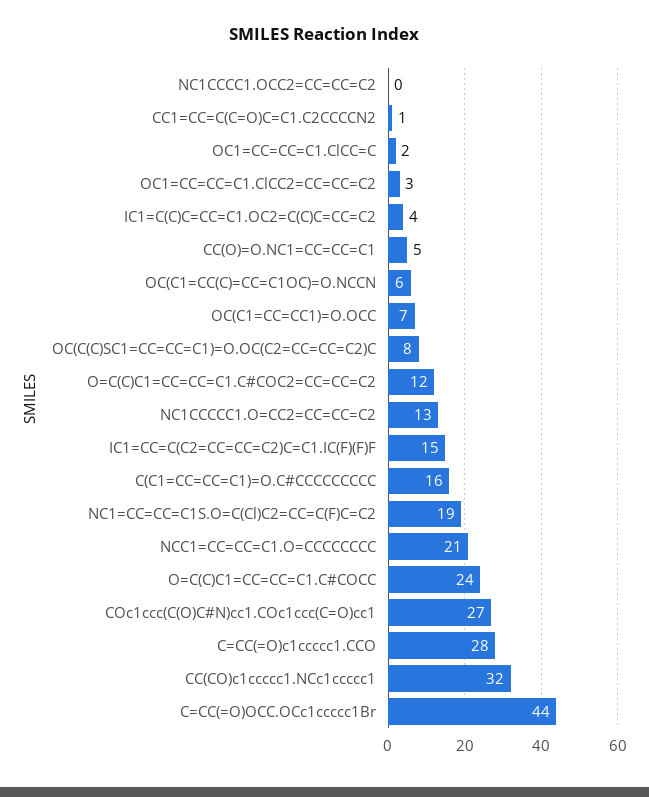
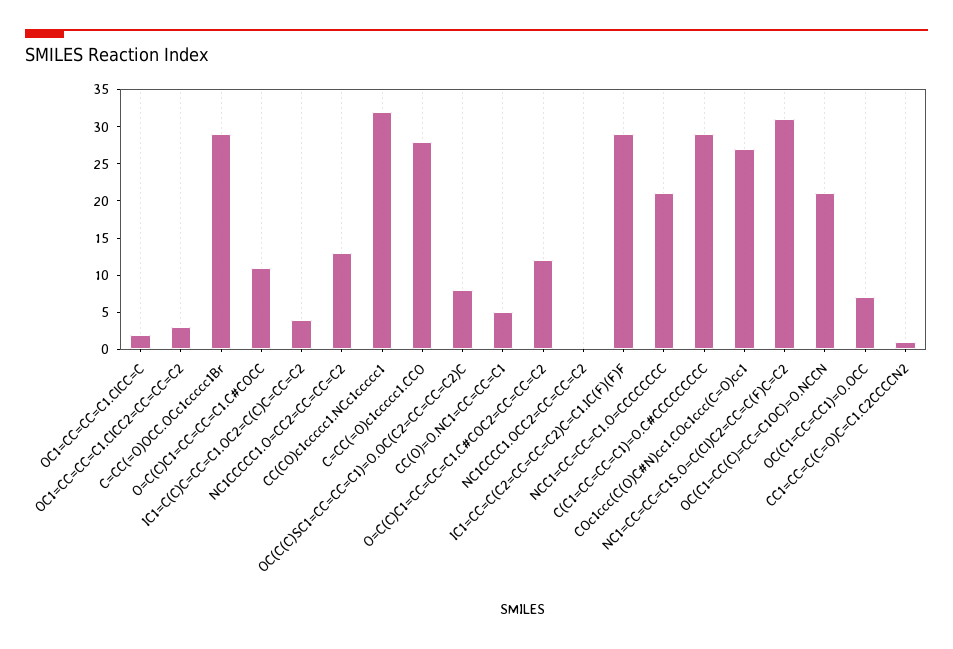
  {
    "NC1CCCC1.OCC2=CC=CC=C2": 0,
    "CC1=CC=C(C=O)C=C1.C2CCCCN2": 1,
    "OC1=CC=CC=C1.ClCC=C": 2,
    "OC1=CC=CC=C1.ClCC2=CC=CC=C2": 3,
    "IC1=C(C)C=CC=C1.OC2=C(C)C=CC=C2": 4,
    "CC(O)=O.NC1=CC=CC=C1": 5,
-   "OC(C1=CC(C)=CC=C1OC)=O.NCCN": 6,
+   "OC(C1=CC(C)=CC=C1OC)=O.NCCN": 20,
    "OC(C1=CC=CC1)=O.OCC": 7,
    "OC(C(C)SC1=CC=CC=C1)=O.OC(C2=CC=CC=C2)C": 8,
    "O=C(C)C1=CC=CC=C1.C#COC2=CC=CC=C2": 12,
    "NC1CCCCC1.O=CC2=CC=CC=C2": 13,
-   "IC1=CC=C(C2=CC=CC=C2)C=C1.IC(F)(F)F": 15,
+   "IC1=CC=C(C2=CC=CC=C2)C=C1.IC(F)(F)F": 30,
-   "C(C1=CC=CC=C1)=O.C#CCCCCCCCC": 16,
+   "C(C1=CC=CC=C1)=O.C#CCCCCCCCC": 30,
-   "NC1=CC=CC=C1S.O=C(Cl)C2=CC=C(F)C=C2": 19,
+   "NC1=CC=CC=C1S.O=C(Cl)C2=CC=C(F)C=C2": 30,
    "NCC1=CC=CC=C1.O=CCCCCCCC": 21,
-   "O=C(C)C1=CC=CC=C1.C#COCC": 24,
+   "O=C(C)C1=CC=CC=C1.C#COCC": 10,
    "COc1ccc(C(O)C#N)cc1.COc1ccc(C=O)cc1": 27,
    "C=CC(=O)c1ccccc1.CCO": 28,
    "CC(CO)c1ccccc1.NCc1ccccc1": 32,
-   "C=CC(=O)OCC.OCc1ccccc1Br": 44
+   "C=CC(=O)OCC.OCc1ccccc1Br": 30
  }

